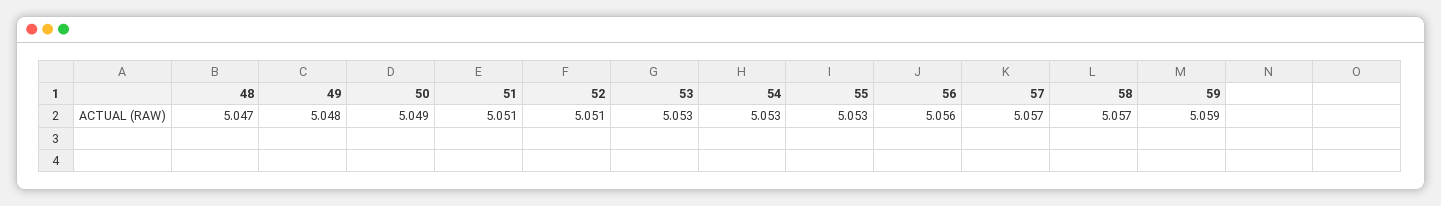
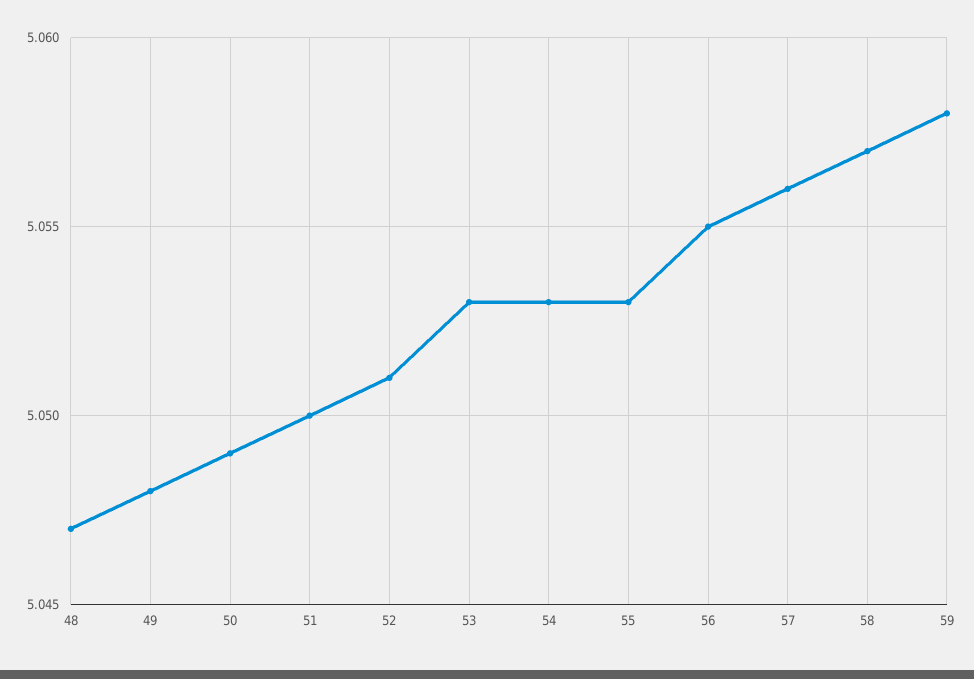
  {
    "48": 5.047,
    "49": 5.048,
    "50": 5.049,
-   "51": 5.051,
+   "51": 5.05,
    "52": 5.051,
    "53": 5.053,
    "54": 5.053,
    "55": 5.053,
-   "56": 5.056,
+   "56": 5.055,
-   "57": 5.057,
+   "57": 5.056,
    "58": 5.057,
-   "59": 5.059
+   "59": 5.058
  }

